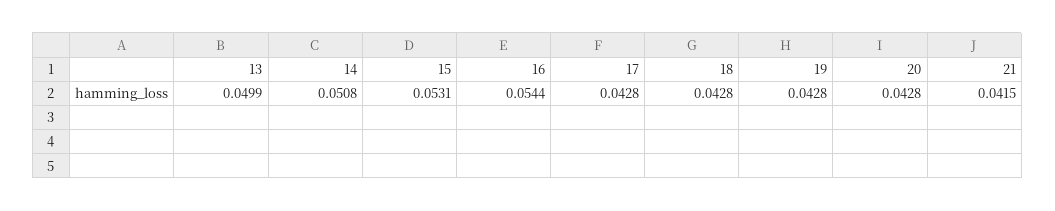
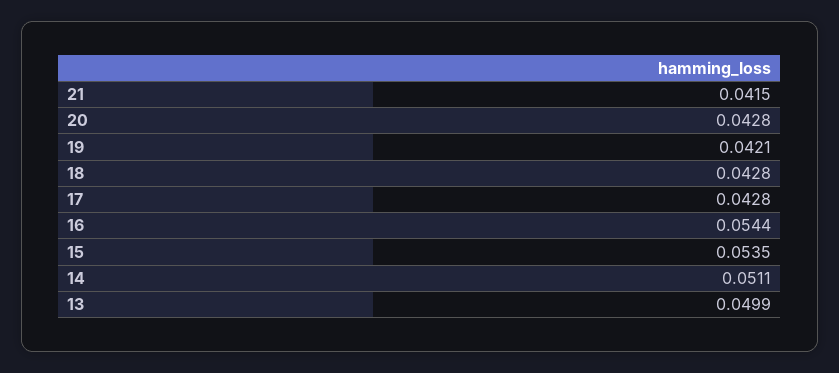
  {
    "13": 0.0499,
-   "14": 0.0508,
+   "14": 0.0511,
-   "15": 0.0531,
+   "15": 0.0535,
    "16": 0.0544,
    "17": 0.0428,
    "18": 0.0428,
-   "19": 0.0428,
+   "19": 0.0421,
    "20": 0.0428,
    "21": 0.0415
  }

